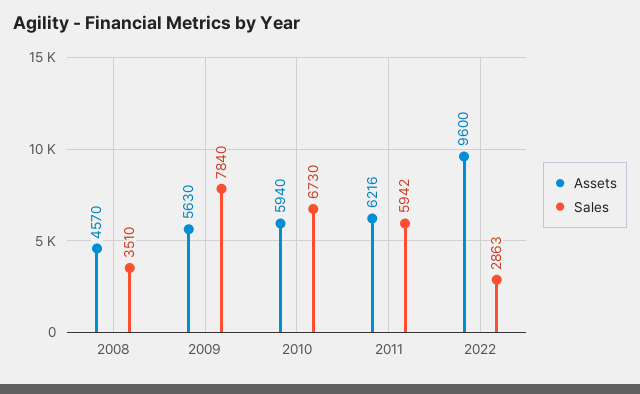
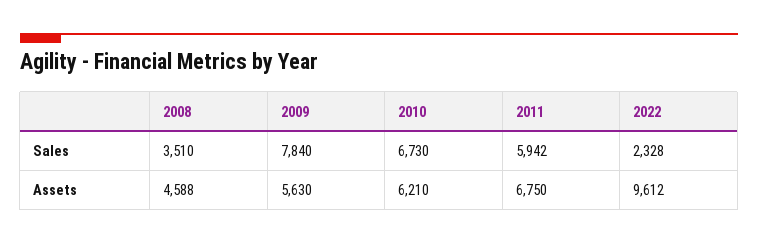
  {
    "Assets": {
-     "2008": 4570,
+     "2008": 4588,
      "2009": 5630,
-     "2010": 5940,
+     "2010": 6210,
-     "2011": 6216,
+     "2011": 6750,
-     "2022": 9600
+     "2022": 9612
    },
    "Sales": {
      "2008": 3510,
      "2009": 7840,
      "2010": 6730,
      "2011": 5942,
-     "2022": 2863
+     "2022": 2328
    }
  }

